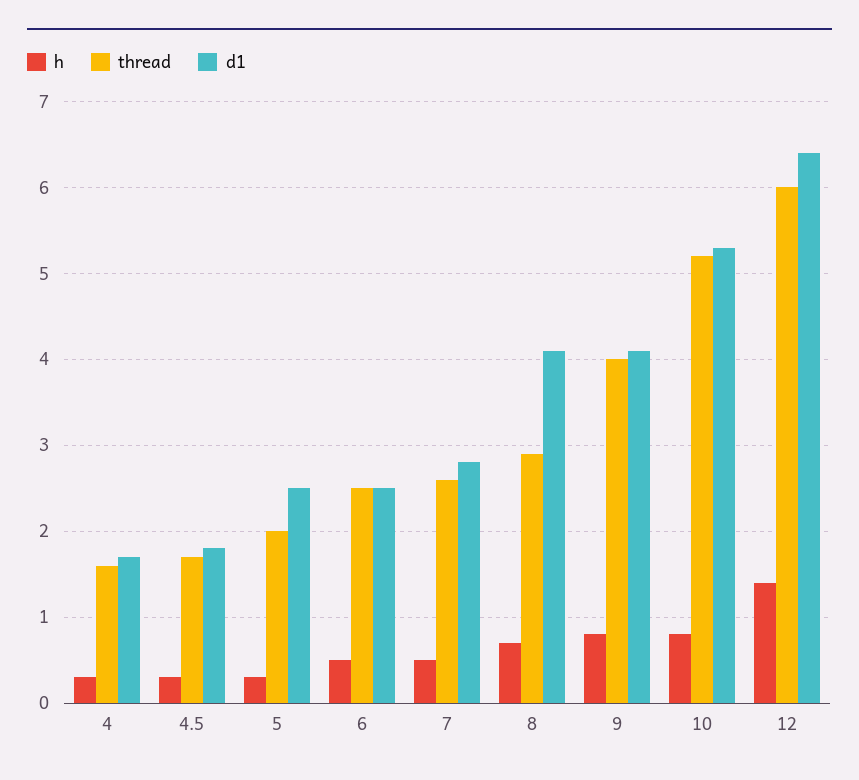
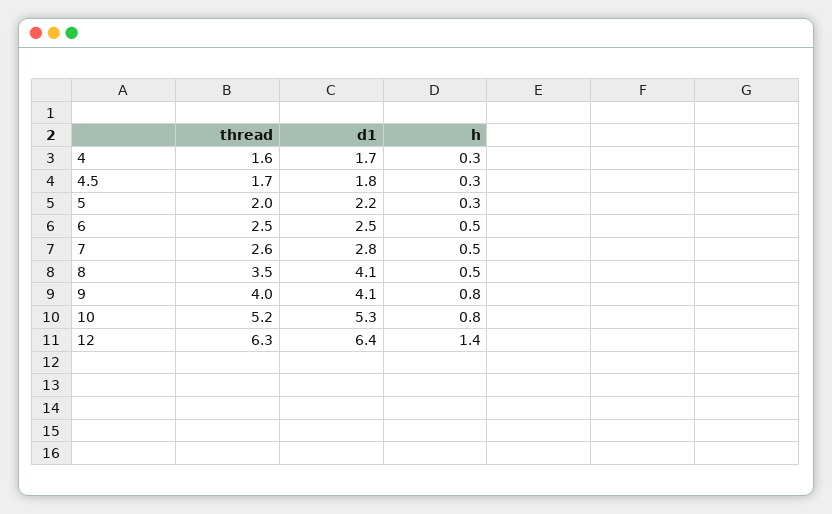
  {
    "h": {
      "4": 0.3,
      "4.5": 0.3,
      "5": 0.3,
      "6": 0.5,
      "7": 0.5,
-     "8": 0.7,
+     "8": 0.5,
      "9": 0.8,
      "10": 0.8,
      "12": 1.4
    },
    "thread": {
      "4": 1.6,
      "4.5": 1.7,
      "5": 2,
      "6": 2.5,
      "7": 2.6,
-     "8": 2.9,
+     "8": 3.5,
      "9": 4,
      "10": 5.2,
-     "12": 6
+     "12": 6.3
    },
    "d1": {
      "4": 1.7,
      "4.5": 1.8,
-     "5": 2.5,
+     "5": 2.2,
      "6": 2.5,
      "7": 2.8,
      "8": 4.1,
      "9": 4.1,
      "10": 5.3,
      "12": 6.4
    }
  }

